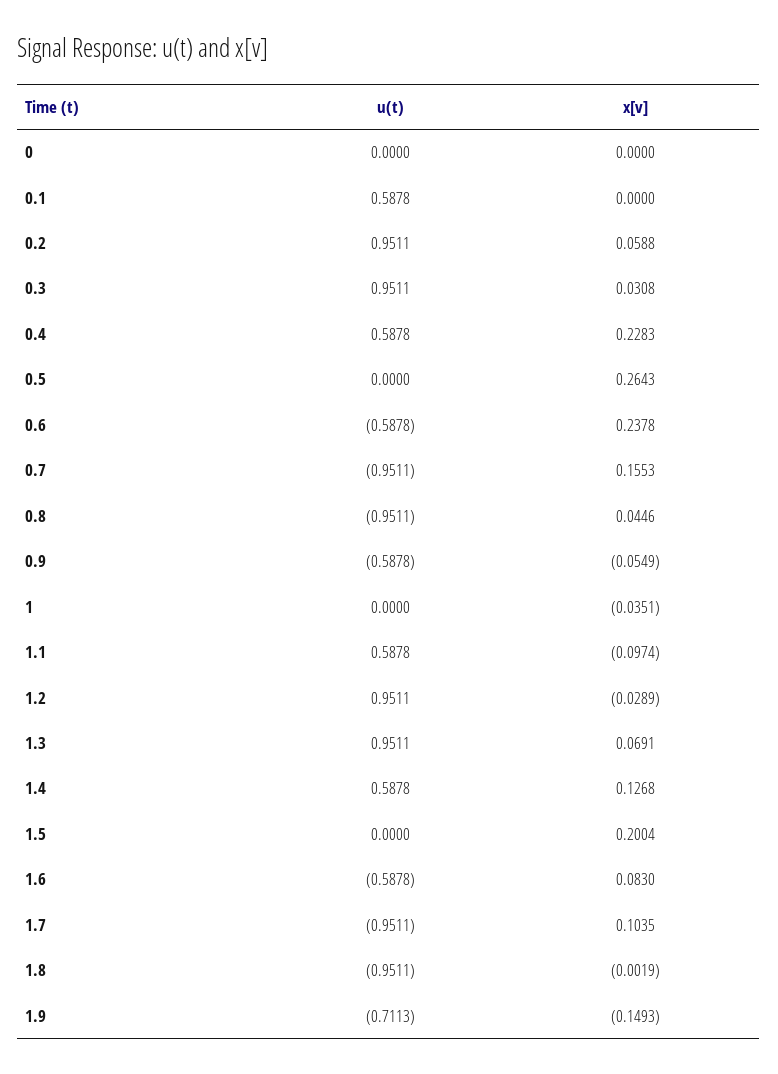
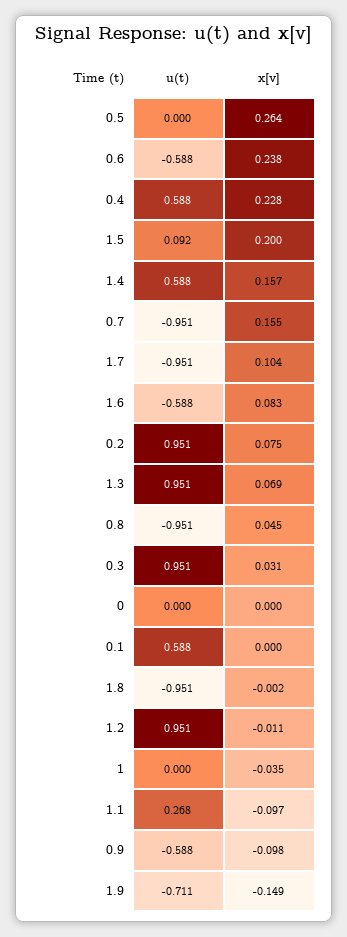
  {
    "u(t)": {
      "0": 0,
      "0.1": 0.5878,
      "0.2": 0.9511,
      "0.3": 0.9511,
      "0.4": 0.5878,
      "0.5": 0,
      "0.6": -0.5878,
      "0.7": -0.9511,
      "0.8": -0.9511,
      "0.9": -0.5878,
      "1": 0,
-     "1.1": 0.5878,
+     "1.1": 0.268,
      "1.2": 0.9511,
      "1.3": 0.9511,
      "1.4": 0.5878,
-     "1.5": 0,
+     "1.5": 0.092,
      "1.6": -0.5878,
      "1.7": -0.9511,
      "1.8": -0.9511,
      "1.9": -0.7113
    },
    "x[v]": {
      "0": 0,
      "0.1": 0,
-     "0.2": 0.0588,
+     "0.2": 0.075,
      "0.3": 0.0308,
      "0.4": 0.2283,
      "0.5": 0.2643,
      "0.6": 0.2378,
      "0.7": 0.1553,
      "0.8": 0.0446,
-     "0.9": -0.0549,
+     "0.9": -0.098,
      "1": -0.0351,
      "1.1": -0.0974,
-     "1.2": -0.0289,
+     "1.2": -0.011,
      "1.3": 0.0691,
-     "1.4": 0.1268,
+     "1.4": 0.157,
      "1.5": 0.2004,
      "1.6": 0.083,
      "1.7": 0.1035,
      "1.8": -0.0019,
      "1.9": -0.1493
    }
  }

